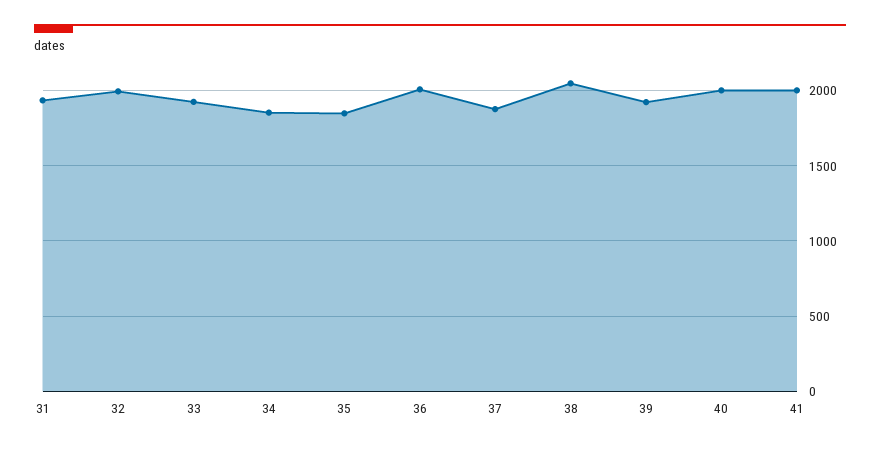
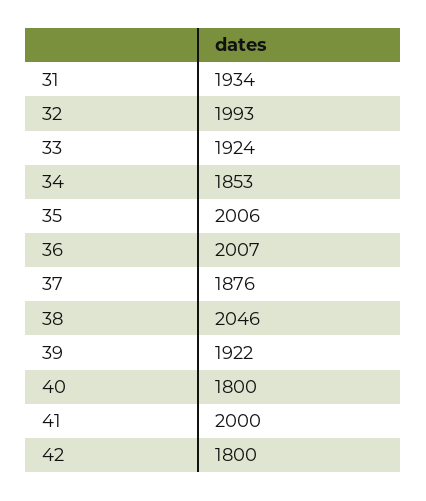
  {
    "31": 1934,
    "32": 1993,
    "33": 1924,
    "34": 1853,
-   "35": 1850,
+   "35": 2006,
    "36": 2007,
    "37": 1876,
    "38": 2046,
    "39": 1922,
-   "40": 2000,
+   "40": 1800,
-   "41": 2000
+   "41": 2000,
+   "42": 1800
  }

